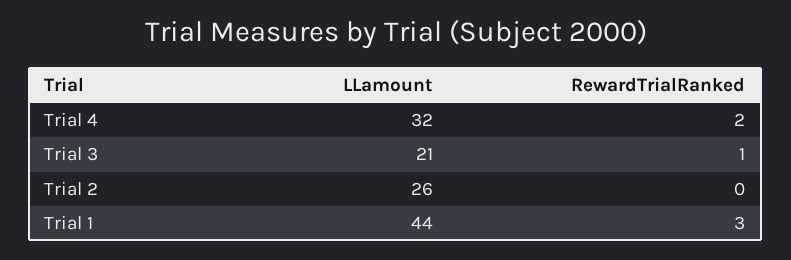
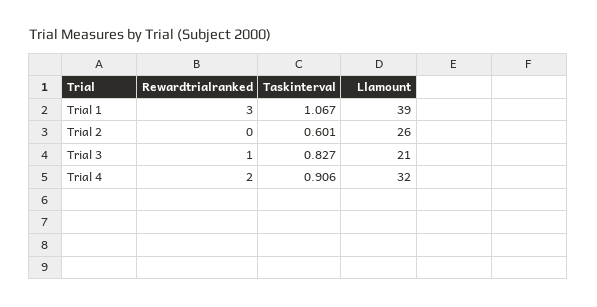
  {
    "LLamount": {
      "Trial 4": 32,
      "Trial 3": 21,
      "Trial 2": 26,
-     "Trial 1": 44
+     "Trial 1": 39
    },
    "RewardTrialRanked": {
      "Trial 4": 2,
      "Trial 3": 1,
      "Trial 2": 0,
      "Trial 1": 3
-   }
+   },
+   "Taskinterval": {
+     "Trial 1": 1.067,
+     "Trial 2": 0.601,
+     "Trial 3": 0.827,
+     "Trial 4": 0.906
+   }
  }

